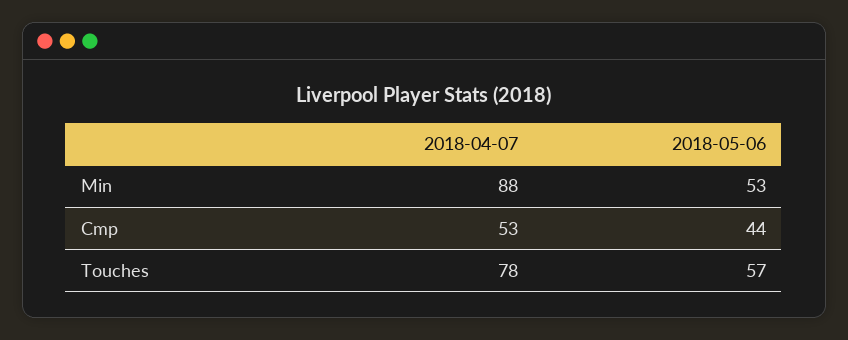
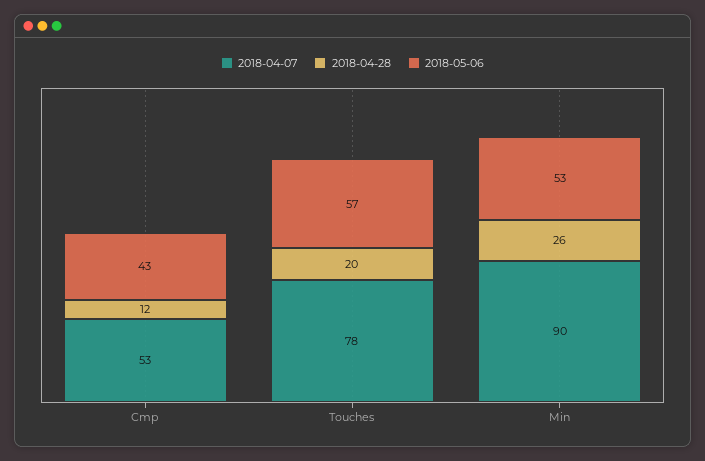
  {
    "2018-04-07": {
-     "Min": 88,
+     "Min": 90,
      "Cmp": 53,
      "Touches": 78
    },
    "2018-05-06": {
      "Min": 53,
-     "Cmp": 44,
+     "Cmp": 43,
      "Touches": 57
-   }
+   },
+   "2018-04-28": {
+     "Cmp": 12,
+     "Touches": 20,
+     "Min": 26
+   }
  }

